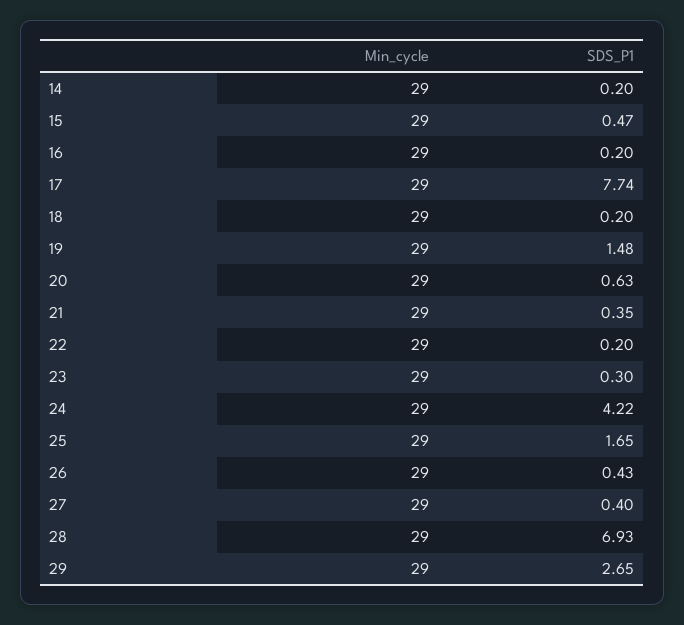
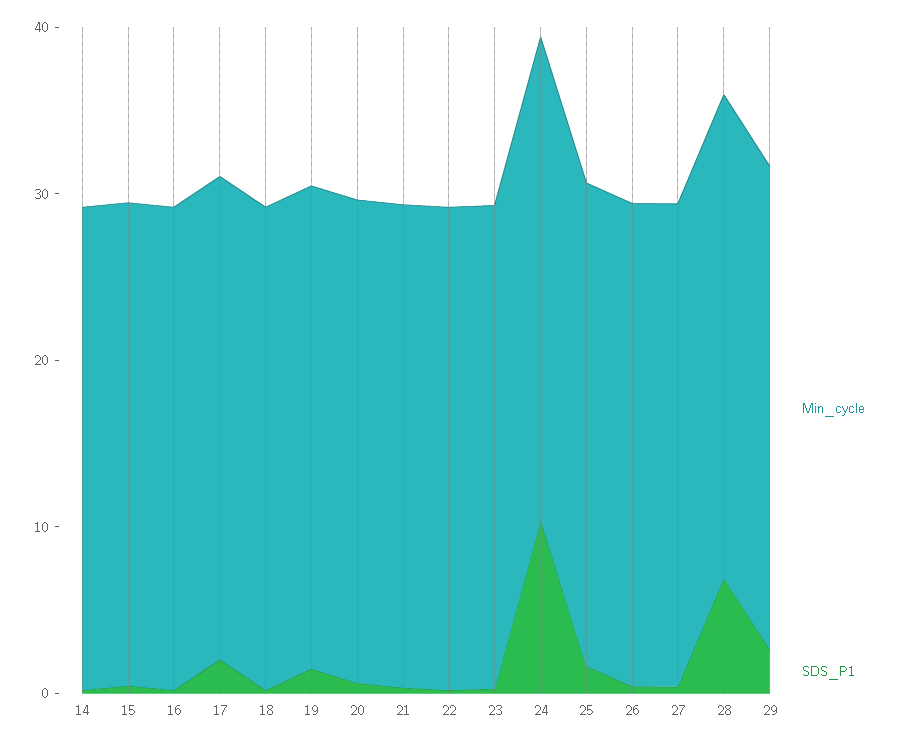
  {
    "Min_cycle": {
      "14": 29,
      "15": 29,
      "16": 29,
      "17": 29,
      "18": 29,
      "19": 29,
      "20": 29,
      "21": 29,
      "22": 29,
      "23": 29,
      "24": 29,
      "25": 29,
      "26": 29,
      "27": 29,
      "28": 29,
      "29": 29
    },
    "SDS_P1": {
      "14": 0.2,
      "15": 0.47,
      "16": 0.2,
-     "17": 7.74,
+     "17": 2,
      "18": 0.2,
      "19": 1.48,
      "20": 0.63,
      "21": 0.35,
      "22": 0.2,
      "23": 0.3,
-     "24": 4.22,
+     "24": 10,
      "25": 1.65,
      "26": 0.43,
      "27": 0.4,
      "28": 6.93,
      "29": 2.65
    }
  }

